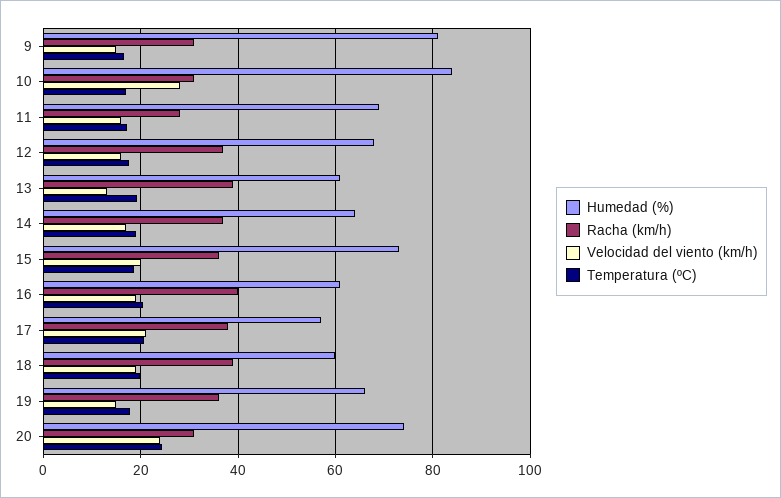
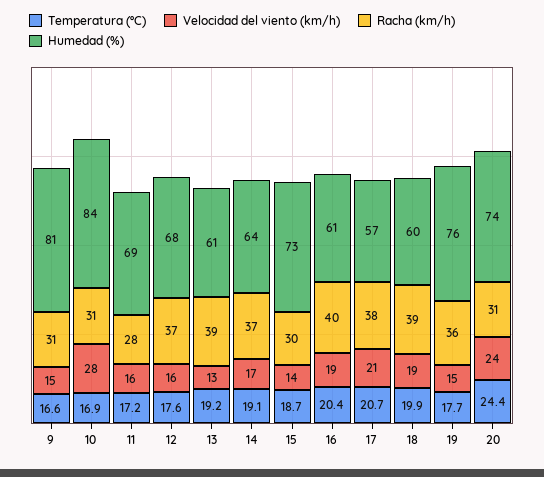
  {
    "Humedad (%)": {
      "9": 81,
      "10": 84,
      "11": 69,
      "12": 68,
      "13": 61,
      "14": 64,
      "15": 73,
      "16": 61,
      "17": 57,
      "18": 60,
-     "19": 66,
+     "19": 76,
      "20": 74
    },
    "Racha (km/h)": {
      "9": 31,
      "10": 31,
      "11": 28,
      "12": 37,
      "13": 39,
      "14": 37,
-     "15": 36,
+     "15": 30,
      "16": 40,
      "17": 38,
      "18": 39,
      "19": 36,
      "20": 31
    },
    "Velocidad del viento (km/h)": {
      "9": 15,
      "10": 28,
      "11": 16,
      "12": 16,
      "13": 13,
      "14": 17,
-     "15": 20,
+     "15": 14,
      "16": 19,
      "17": 21,
      "18": 19,
      "19": 15,
      "20": 24
    },
    "Temperatura (ºC)": {
      "9": 16.6,
      "10": 16.9,
      "11": 17.2,
      "12": 17.6,
      "13": 19.2,
      "14": 19.1,
      "15": 18.7,
      "16": 20.4,
      "17": 20.7,
      "18": 19.9,
      "19": 17.7,
      "20": 24.4
    }
  }

